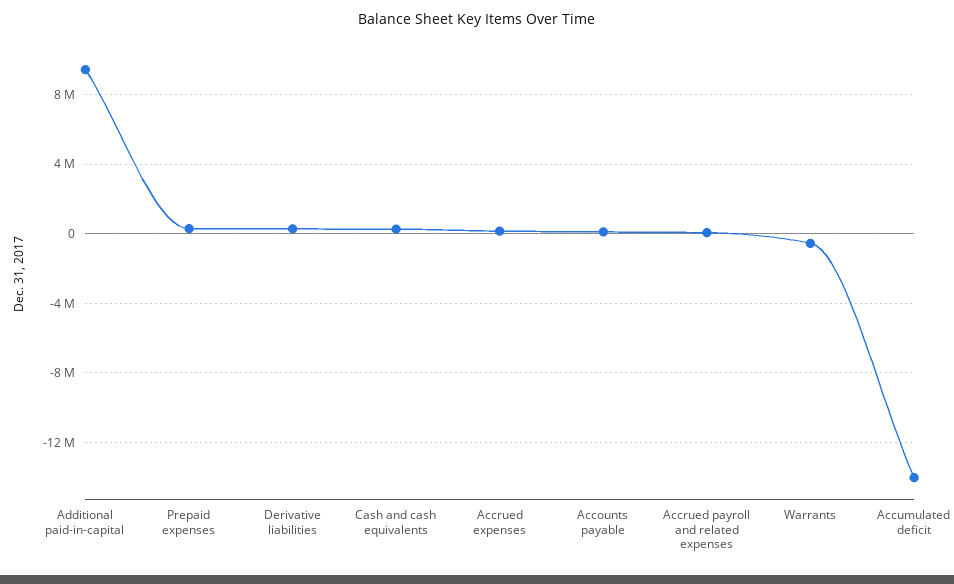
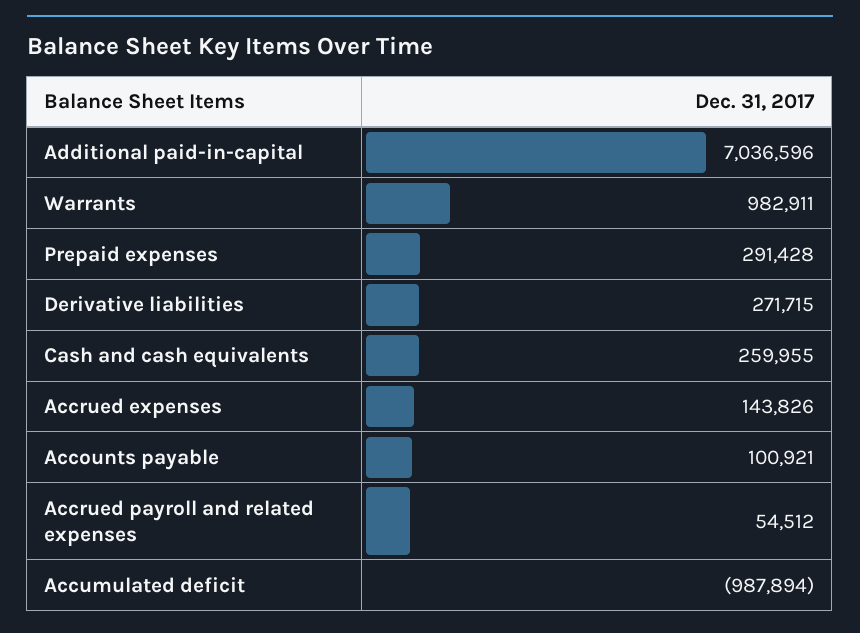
  {
-   "Additional paid-in-capital": 9500000,
+   "Additional paid-in-capital": 7036596,
    "Prepaid expenses": 291428,
    "Derivative liabilities": 271715,
    "Cash and cash equivalents": 259955,
    "Accrued expenses": 143826,
    "Accounts payable": 100921,
    "Accrued payroll and related expenses": 54512,
-   "Warrants": -500000,
+   "Warrants": 982911,
-   "Accumulated deficit": -14000000
+   "Accumulated deficit": -987894
  }

